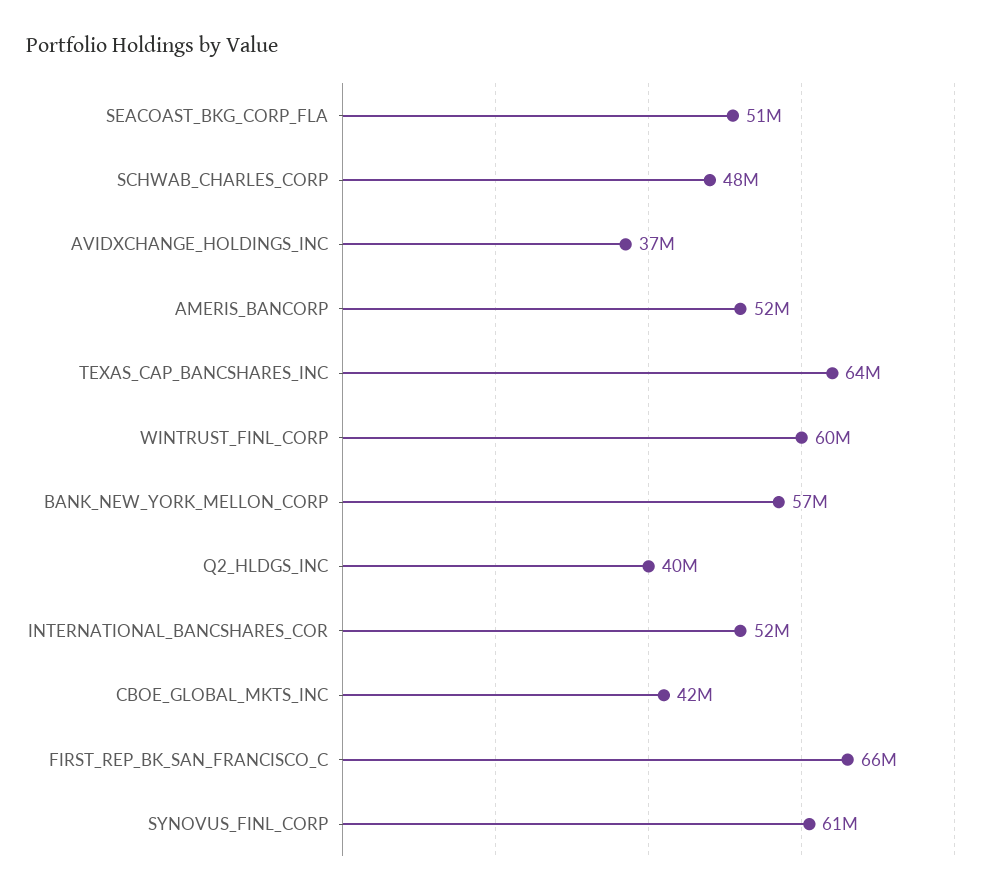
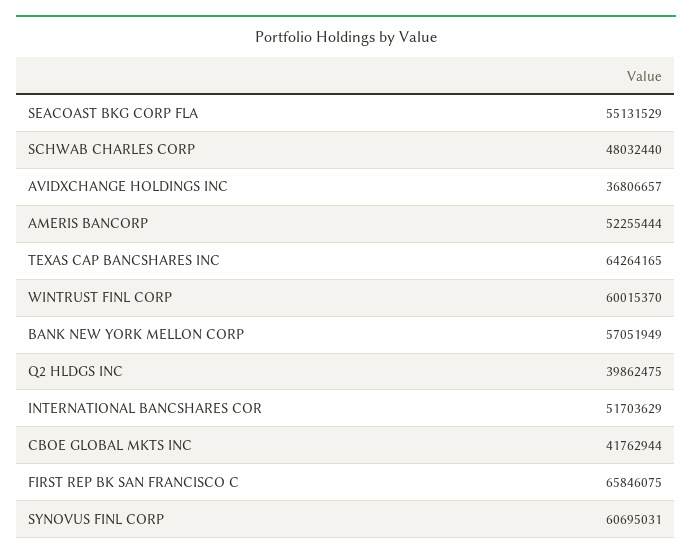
  {
-   "SEACOAST_BKG_CORP_FLA": 51000000,
+   "SEACOAST_BKG_CORP_FLA": 55131529,
    "SCHWAB_CHARLES_CORP": 48032440,
    "AVIDXCHANGE_HOLDINGS_INC": 36806657,
    "AMERIS_BANCORP": 52255444,
    "TEXAS_CAP_BANCSHARES_INC": 64264165,
    "WINTRUST_FINL_CORP": 60015370,
    "BANK_NEW_YORK_MELLON_CORP": 57051949,
    "Q2_HLDGS_INC": 39862475,
    "INTERNATIONAL_BANCSHARES_COR": 51703629,
    "CBOE_GLOBAL_MKTS_INC": 41762944,
    "FIRST_REP_BK_SAN_FRANCISCO_C": 65846075,
    "SYNOVUS_FINL_CORP": 60695031
  }

